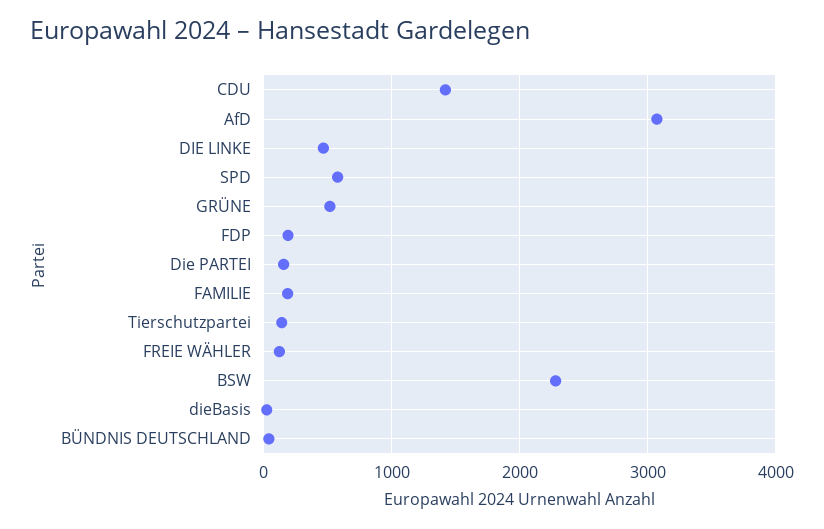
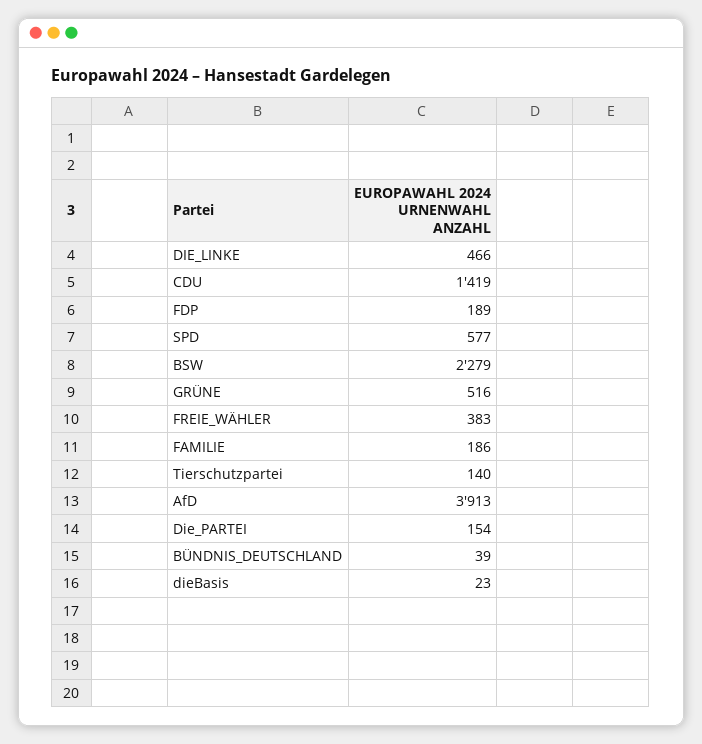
  {
    "CDU": 1419,
-   "AfD": 3100,
+   "AfD": 3913,
    "DIE LINKE": 466,
    "SPD": 577,
    "GRÜNE": 516,
    "FDP": 189,
    "Die PARTEI": 154,
    "FAMILIE": 186,
    "Tierschutzpartei": 140,
-   "FREIE WÄHLER": 100,
+   "FREIE WÄHLER": 383,
    "BSW": 2279,
    "dieBasis": 23,
    "BÜNDNIS DEUTSCHLAND": 39
  }

